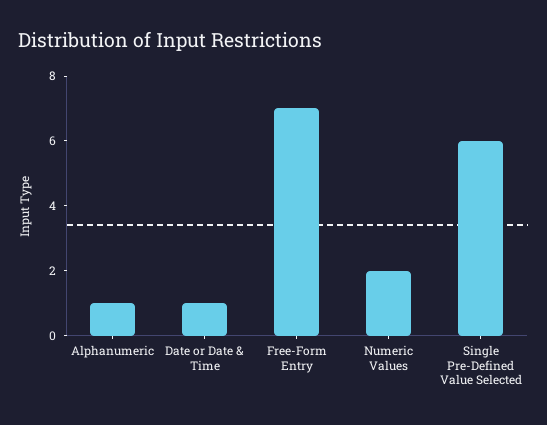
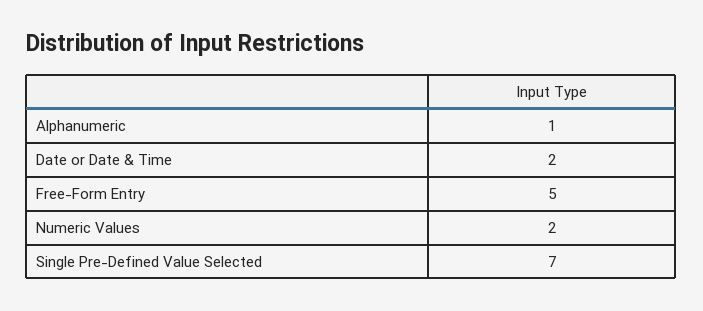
  {
    "Alphanumeric": 1,
-   "Date or Date & Time": 1,
+   "Date or Date & Time": 2,
-   "Free-Form Entry": 7,
+   "Free-Form Entry": 5,
    "Numeric Values": 2,
-   "Single Pre-Defined Value Selected": 6
+   "Single Pre-Defined Value Selected": 7
  }

